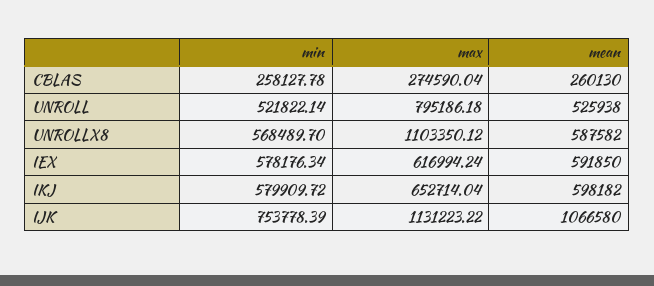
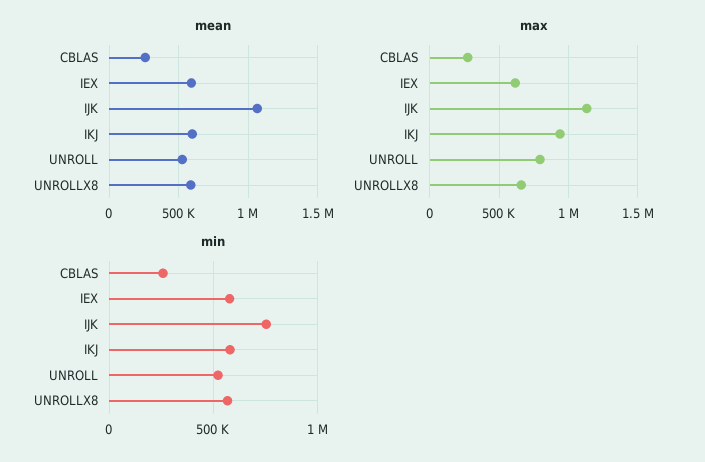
  {
    "min": {
      "CBLAS": 258127.78,
      "UNROLL": 521822.14,
      "UNROLLX8": 568489.7,
      "IEX": 578176.34,
      "IKJ": 579909.72,
      "IJK": 753778.39
    },
    "max": {
      "CBLAS": 274590.04,
      "UNROLL": 795186.18,
-     "UNROLLX8": 1103350.12,
+     "UNROLLX8": 650000,
      "IEX": 616994.24,
-     "IKJ": 652714.04,
+     "IKJ": 950000,
      "IJK": 1131223.22
    },
    "mean": {
      "CBLAS": 260130,
      "UNROLL": 525938,
      "UNROLLX8": 587582,
      "IEX": 591850,
      "IKJ": 598182,
      "IJK": 1066580
    }
  }

